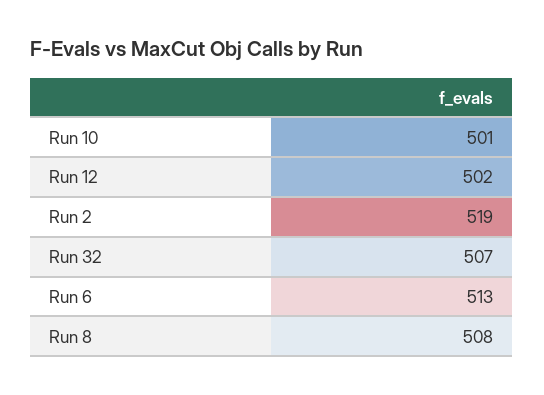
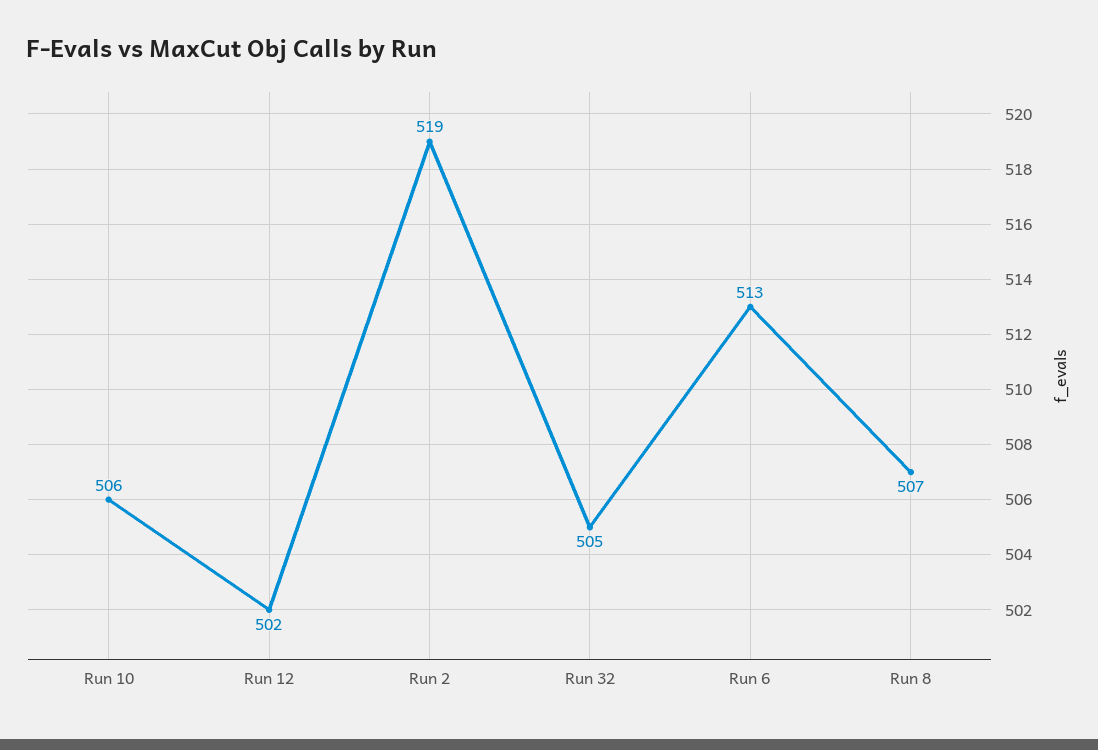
  {
-   "Run 10": 501,
+   "Run 10": 506,
    "Run 12": 502,
    "Run 2": 519,
-   "Run 32": 507,
+   "Run 32": 505,
    "Run 6": 513,
-   "Run 8": 508
+   "Run 8": 507
  }

